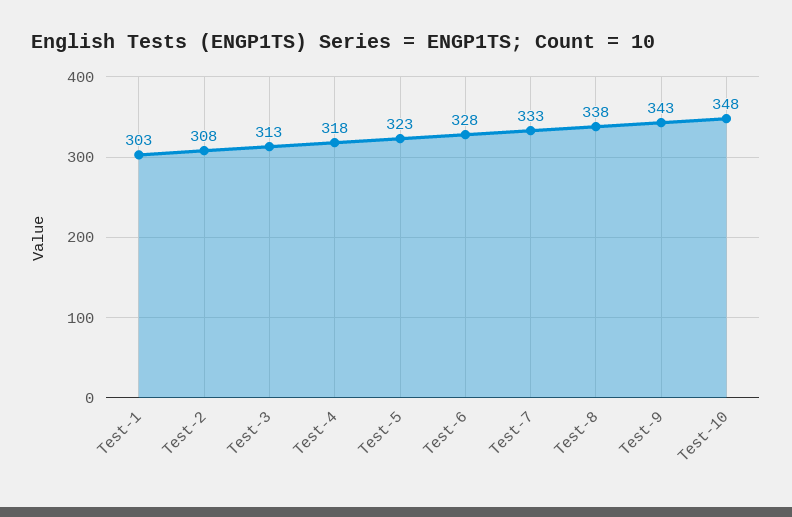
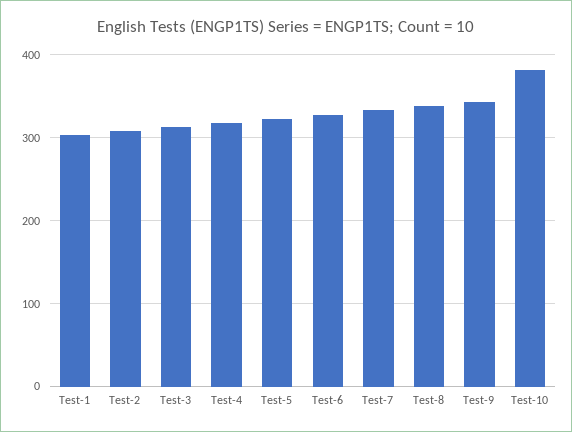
  {
    "Test-1": 303,
    "Test-2": 308,
    "Test-3": 313,
    "Test-4": 318,
    "Test-5": 323,
    "Test-6": 328,
    "Test-7": 333,
    "Test-8": 338,
    "Test-9": 343,
-   "Test-10": 348
+   "Test-10": 380
  }

